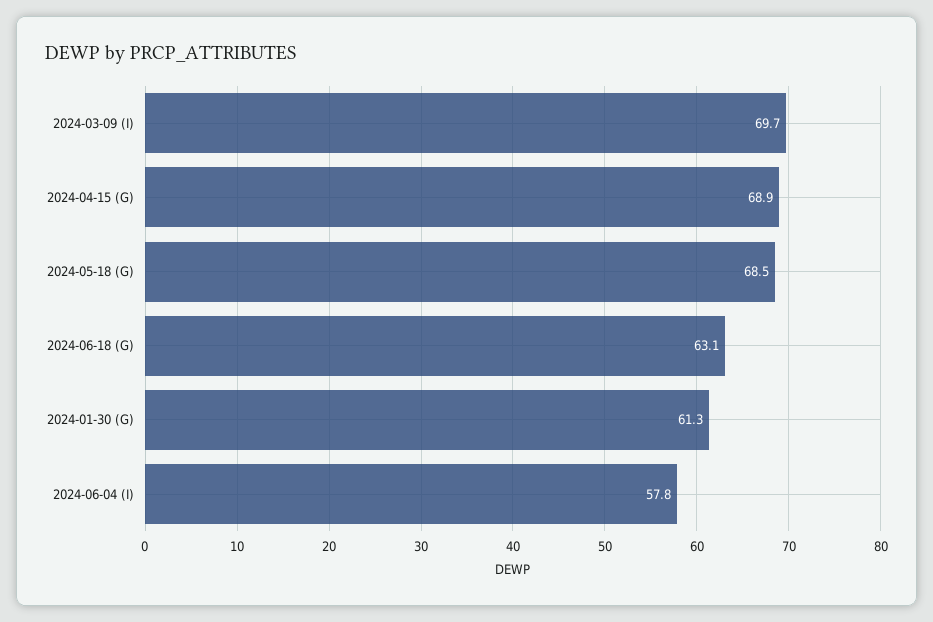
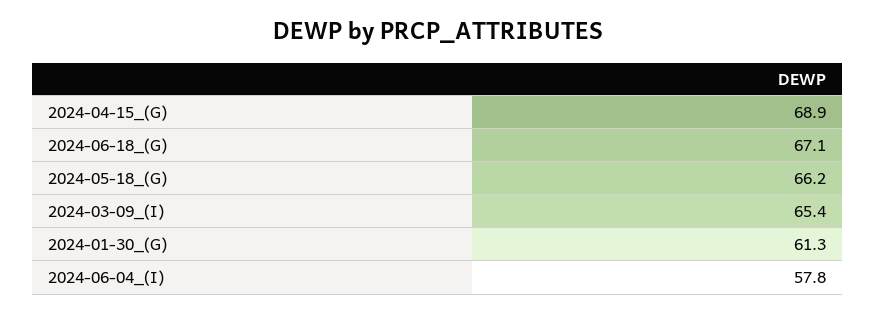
  {
-   "2024-03-09 (I)": 69.7,
+   "2024-03-09 (I)": 65.4,
    "2024-04-15 (G)": 68.9,
-   "2024-05-18 (G)": 68.5,
+   "2024-05-18 (G)": 66.2,
-   "2024-06-18 (G)": 63.1,
+   "2024-06-18 (G)": 67.1,
    "2024-01-30 (G)": 61.3,
    "2024-06-04 (I)": 57.8
  }

